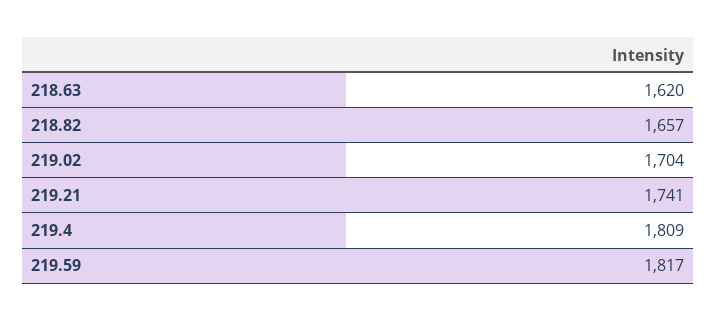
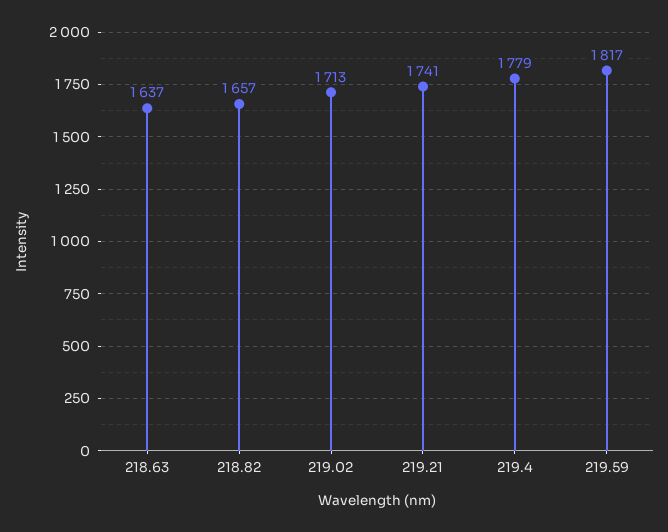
  {
-   "218.63": 1620,
+   "218.63": 1637,
    "218.82": 1657,
-   "219.02": 1704,
+   "219.02": 1713,
    "219.21": 1741,
-   "219.4": 1809,
+   "219.4": 1779,
    "219.59": 1817
  }

